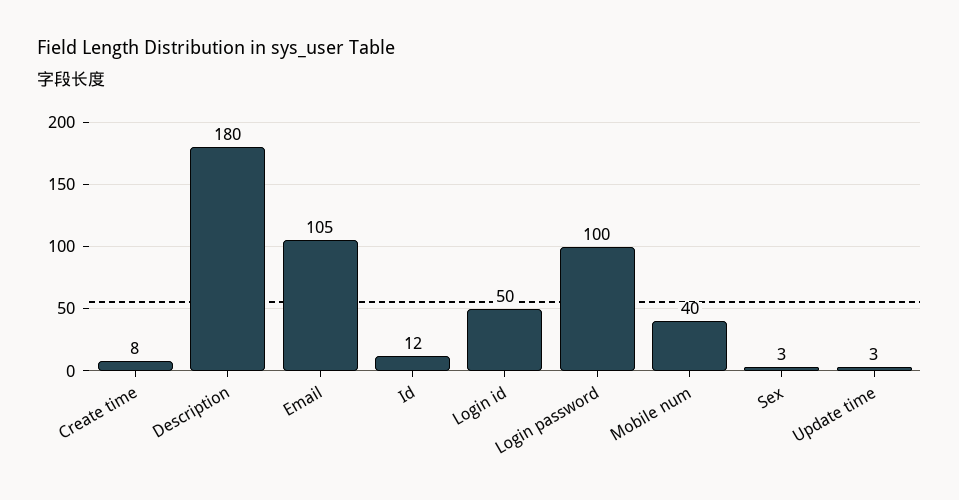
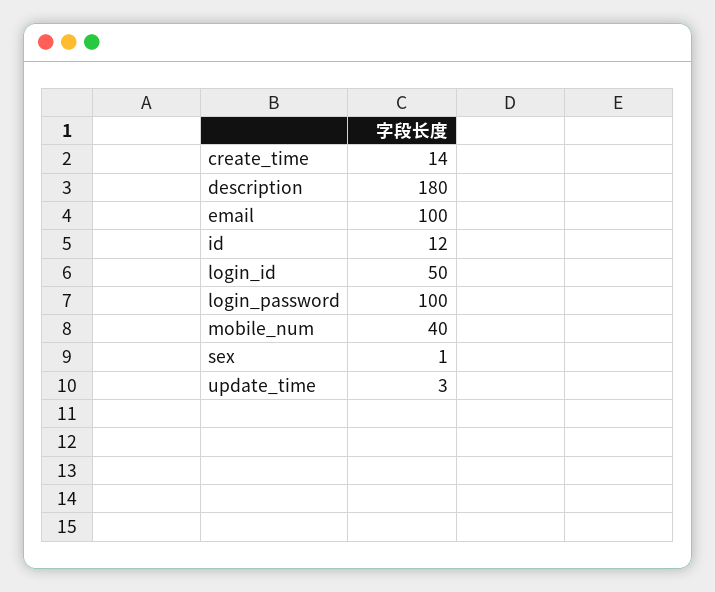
  {
-   "Create time": 8,
+   "Create time": 14,
    "Description": 180,
-   "Email": 105,
+   "Email": 100,
    "Id": 12,
    "Login id": 50,
    "Login password": 100,
    "Mobile num": 40,
-   "Sex": 3,
+   "Sex": 1,
    "Update time": 3
  }

